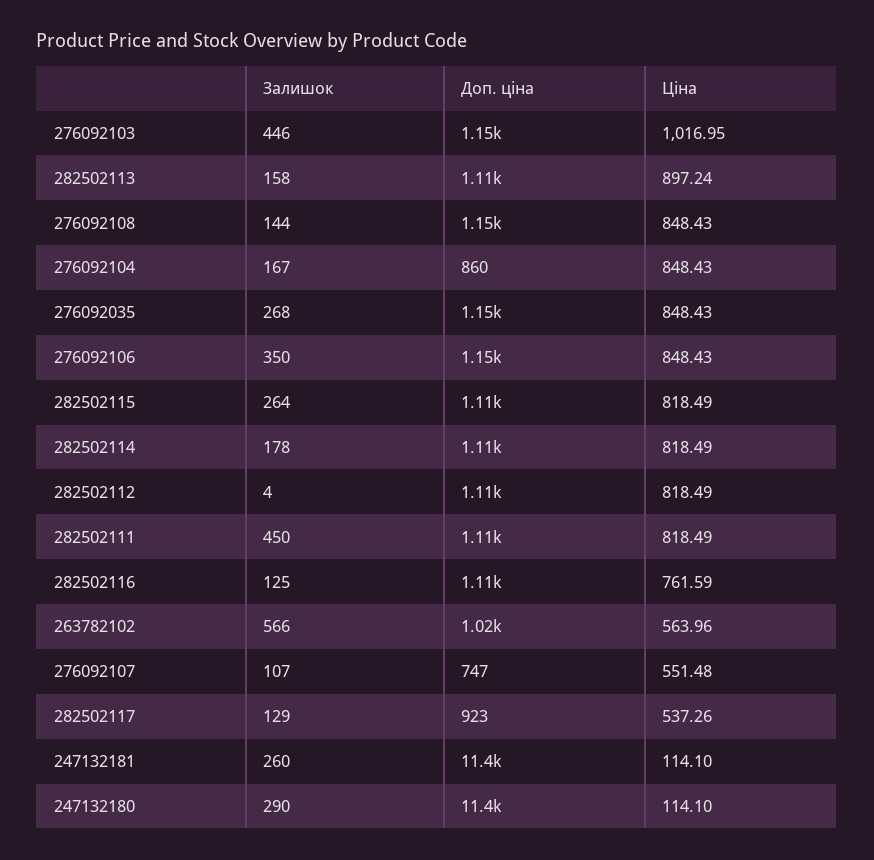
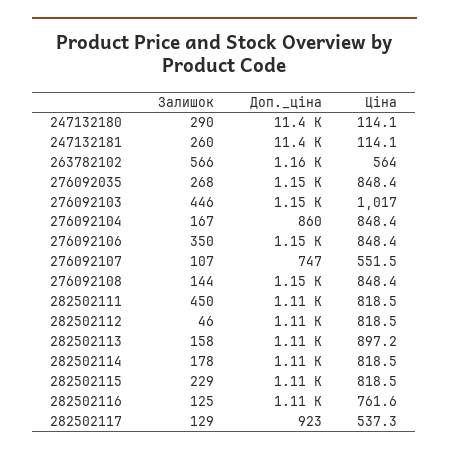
  {
    "Залишок": {
      "276092103": 446,
      "282502113": 158,
      "276092108": 144,
      "276092104": 167,
      "276092035": 268,
      "276092106": 350,
-     "282502115": 264,
+     "282502115": 229,
      "282502114": 178,
-     "282502112": 4,
+     "282502112": 46,
      "282502111": 450,
      "282502116": 125,
      "263782102": 566,
      "276092107": 107,
      "282502117": 129,
      "247132181": 260,
      "247132180": 290
    },
    "Доп. ціна": {
      "276092103": 1150,
      "282502113": 1110,
      "276092108": 1150,
      "276092104": 860,
      "276092035": 1150,
      "276092106": 1150,
      "282502115": 1110,
      "282502114": 1110,
      "282502112": 1110,
      "282502111": 1110,
      "282502116": 1110,
-     "263782102": 1020,
+     "263782102": 1160,
      "276092107": 747,
      "282502117": 923,
      "247132181": 11400,
      "247132180": 11400
    },
    "Ціна": {
      "276092103": 1016.95,
      "282502113": 897.24,
      "276092108": 848.43,
      "276092104": 848.43,
      "276092035": 848.43,
      "276092106": 848.43,
      "282502115": 818.49,
      "282502114": 818.49,
      "282502112": 818.49,
      "282502111": 818.49,
      "282502116": 761.59,
      "263782102": 563.96,
      "276092107": 551.48,
      "282502117": 537.26,
      "247132181": 114.1,
      "247132180": 114.1
    }
  }

